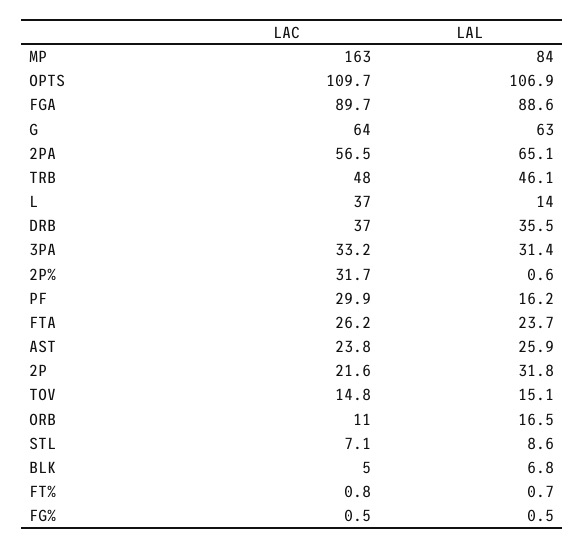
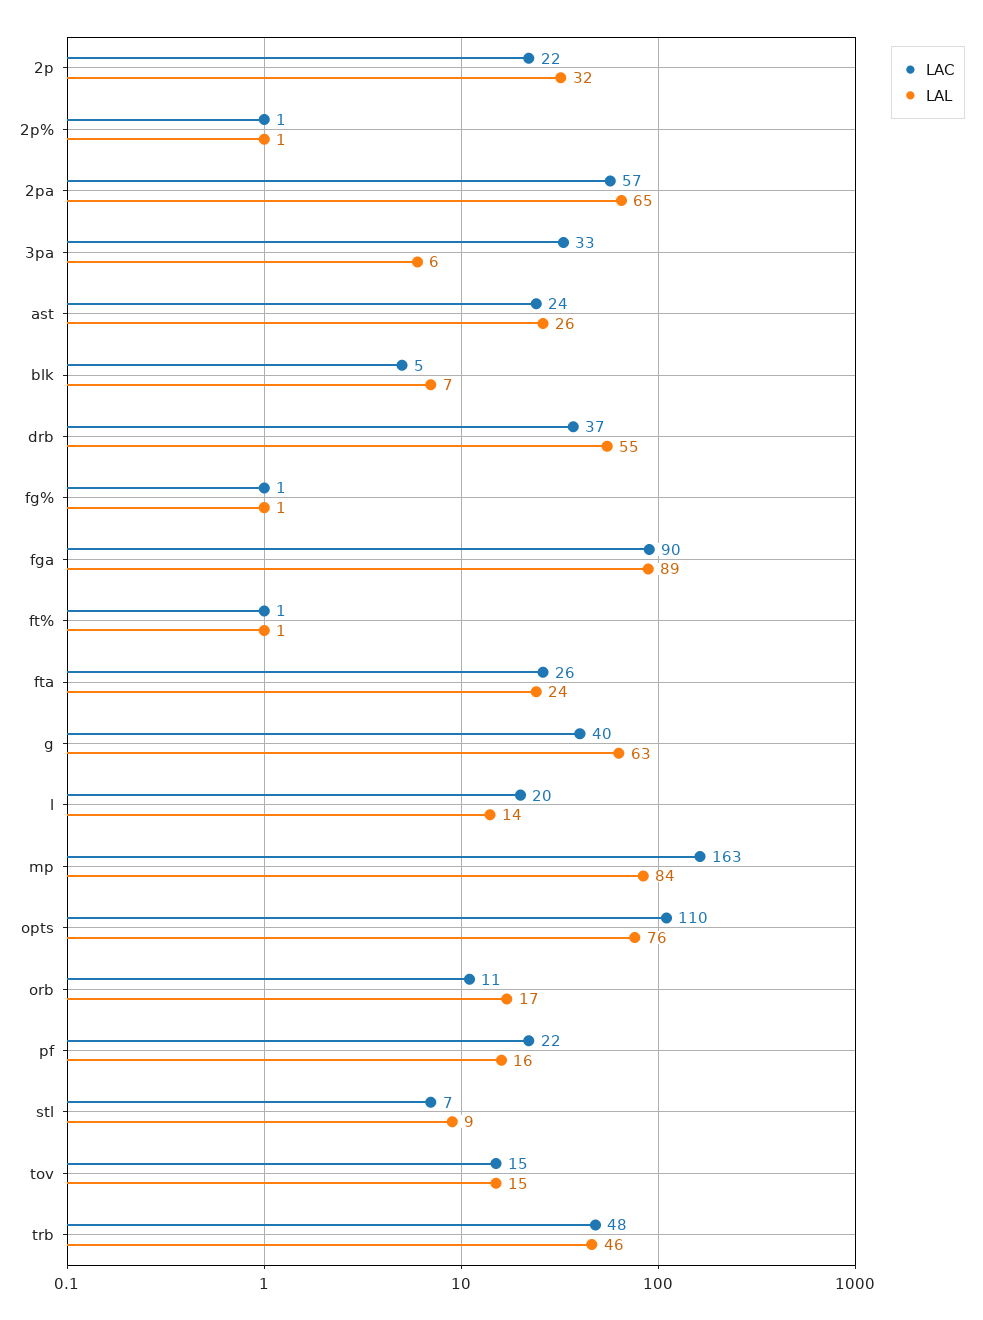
  {
    "LAC": {
      "MP": 163,
      "OPTS": 109.7,
      "FGA": 89.7,
-     "G": 64,
+     "G": 40,
      "2PA": 56.5,
      "TRB": 48,
-     "L": 37,
+     "L": 20,
      "DRB": 37,
      "3PA": 33.2,
-     "2P%": 31.7,
+     "2P%": 1,
-     "PF": 29.9,
+     "PF": 22,
      "FTA": 26.2,
      "AST": 23.8,
      "2P": 21.6,
      "TOV": 14.8,
      "ORB": 11,
      "STL": 7.1,
      "BLK": 5,
      "FT%": 0.8,
      "FG%": 0.5
    },
    "LAL": {
      "MP": 84,
-     "OPTS": 106.9,
+     "OPTS": 76,
      "FGA": 88.6,
      "G": 63,
      "2PA": 65.1,
      "TRB": 46.1,
      "L": 14,
-     "DRB": 35.5,
+     "DRB": 55,
-     "3PA": 31.4,
+     "3PA": 6,
      "2P%": 0.6,
      "PF": 16.2,
      "FTA": 23.7,
      "AST": 25.9,
      "2P": 31.8,
      "TOV": 15.1,
      "ORB": 16.5,
      "STL": 8.6,
      "BLK": 6.8,
      "FT%": 0.7,
      "FG%": 0.5
    }
  }

